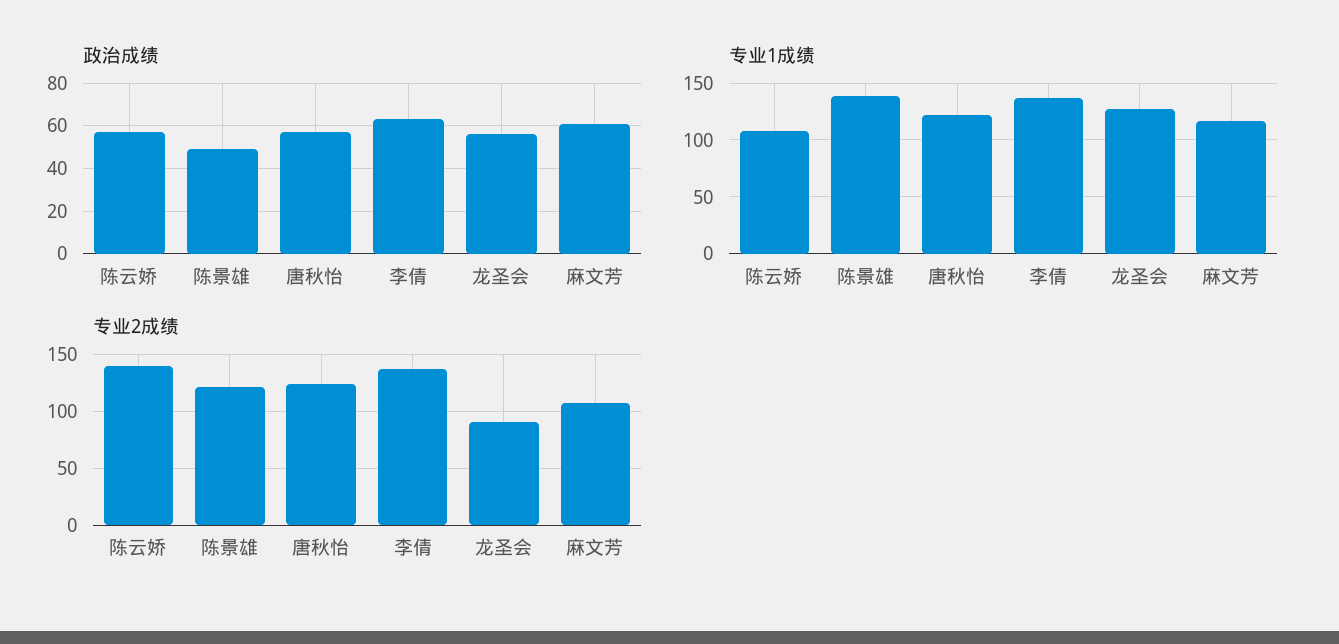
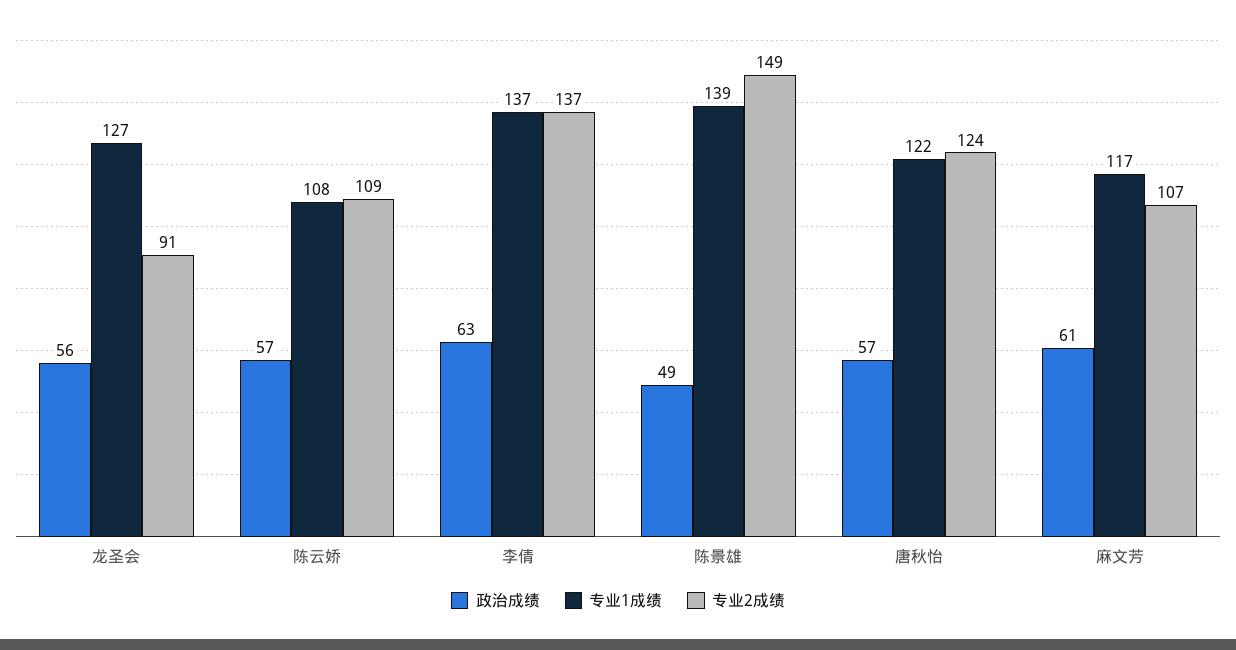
  {
    "政治成绩": {
      "陈云娇": 57,
      "陈景雄": 49,
      "唐秋怡": 57,
      "李倩": 63,
      "龙圣会": 56,
      "麻文芳": 61
    },
    "专业1成绩": {
      "陈云娇": 108,
      "陈景雄": 139,
      "唐秋怡": 122,
      "李倩": 137,
      "龙圣会": 127,
      "麻文芳": 117
    },
    "专业2成绩": {
-     "陈云娇": 140,
+     "陈云娇": 109,
-     "陈景雄": 120,
+     "陈景雄": 149,
      "唐秋怡": 124,
      "李倩": 137,
      "龙圣会": 91,
      "麻文芳": 107
    }
  }

